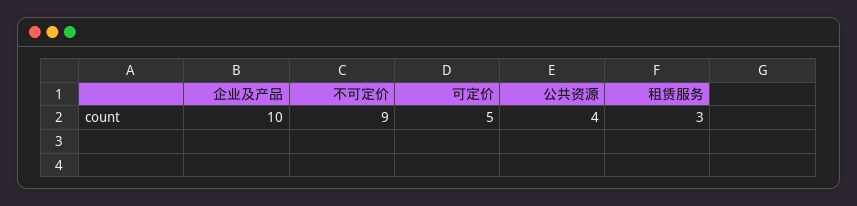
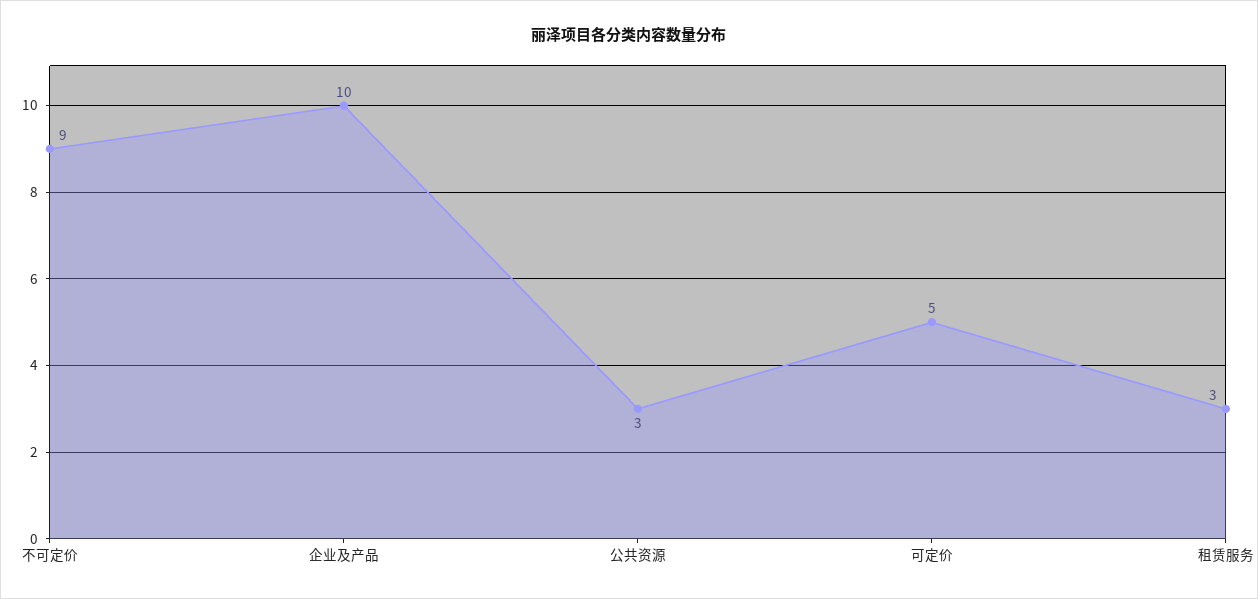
  {
    "企业及产品": 10,
    "不可定价": 9,
    "可定价": 5,
-   "公共资源": 4,
+   "公共资源": 3,
    "租赁服务": 3
  }

